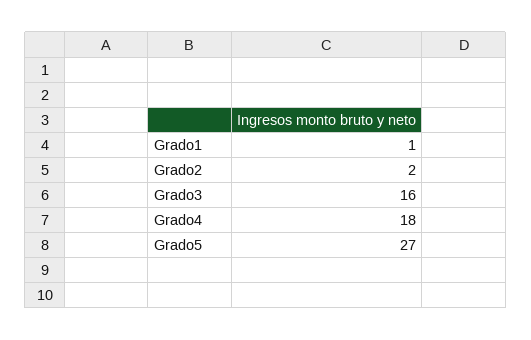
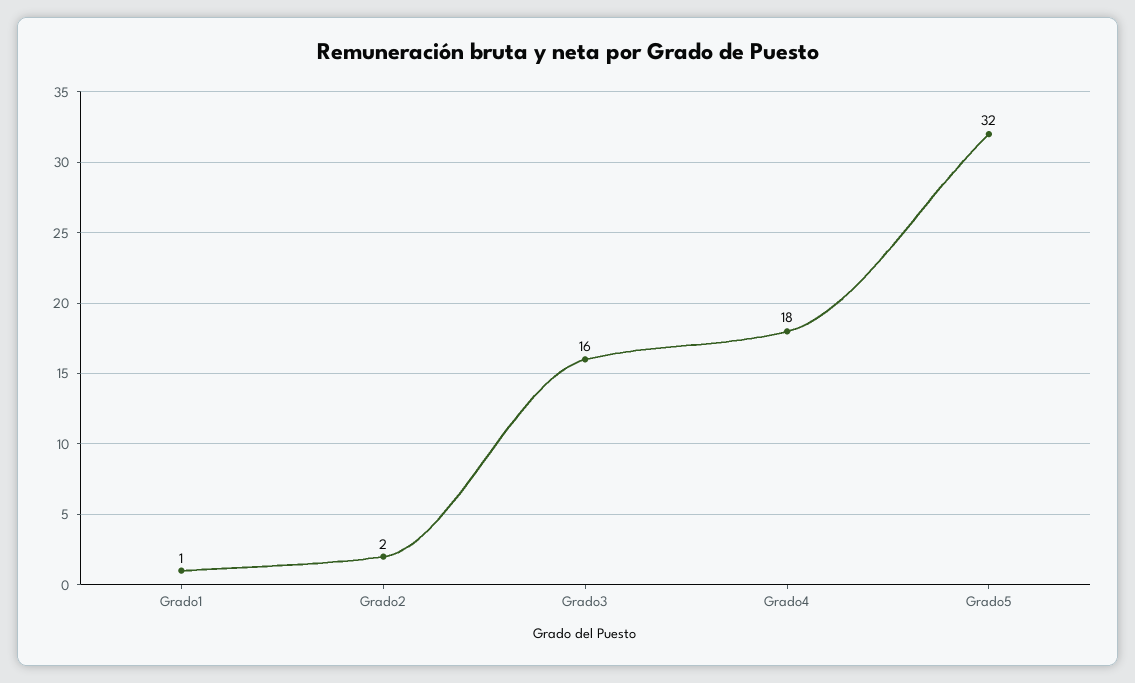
  {
    "Grado1": 1,
    "Grado2": 2,
    "Grado3": 16,
    "Grado4": 18,
-   "Grado5": 27
+   "Grado5": 32
  }

